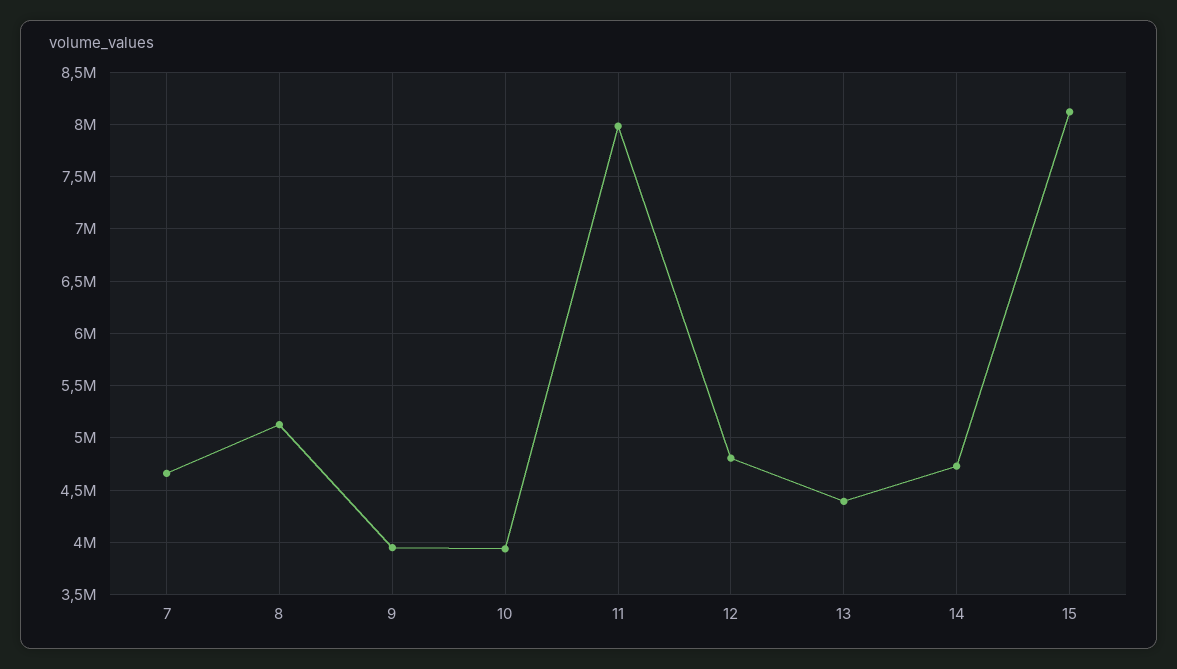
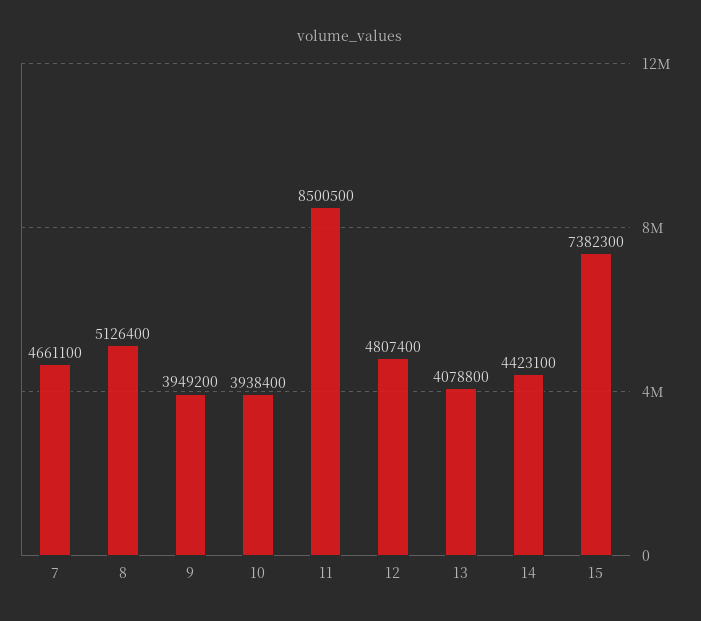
  {
    "7": 4661100,
    "8": 5126400,
    "9": 3949200,
    "10": 3938400,
-   "11": 8000000,
+   "11": 8500500,
    "12": 4807400,
-   "13": 4400000,
+   "13": 4078800,
-   "14": 4700000,
+   "14": 4423100,
-   "15": 8100000
+   "15": 7382300
  }

